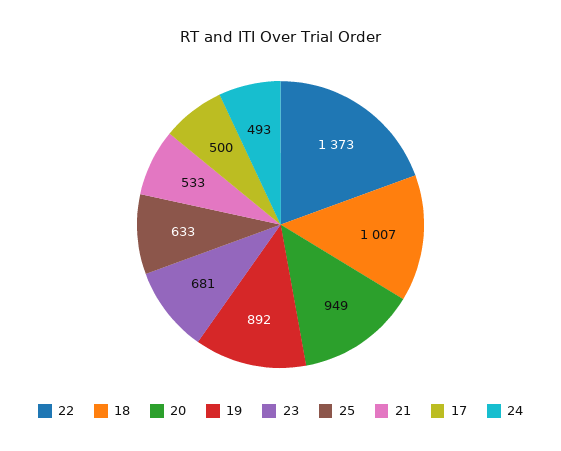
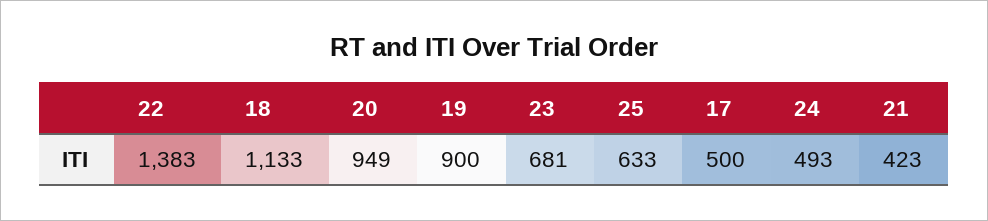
  {
-   "22": 1373,
+   "22": 1383,
-   "18": 1007,
+   "18": 1133,
    "20": 949,
-   "19": 892,
+   "19": 900,
    "23": 681,
    "25": 633,
-   "21": 533,
+   "21": 423,
    "17": 500,
    "24": 493
  }

